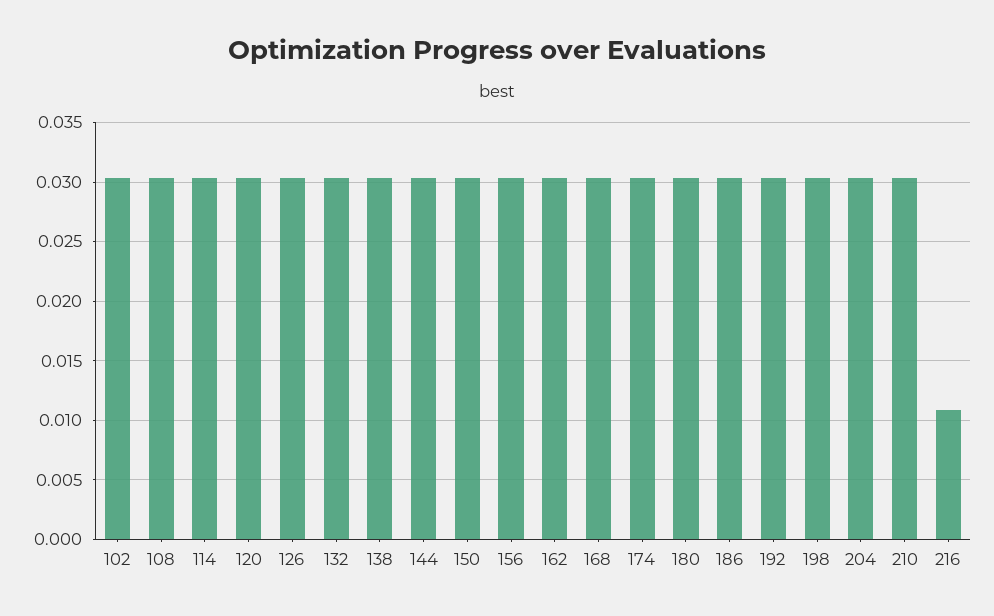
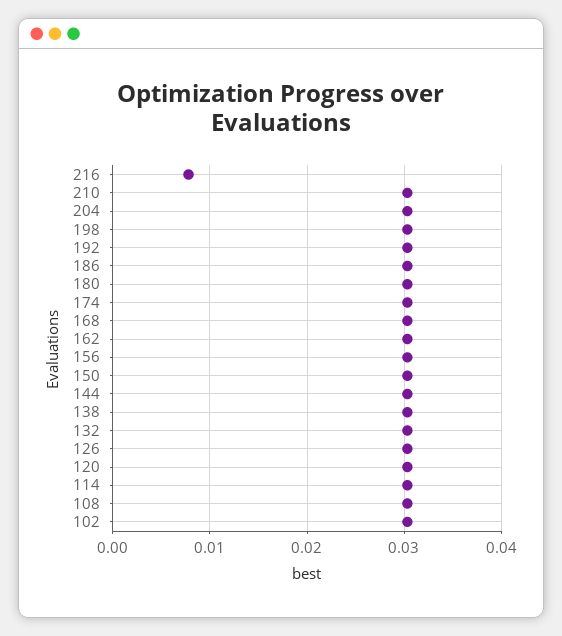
  {
    "102": 0.03,
    "108": 0.03,
    "114": 0.03,
    "120": 0.03,
    "126": 0.03,
    "132": 0.03,
    "138": 0.03,
    "144": 0.03,
    "150": 0.03,
    "156": 0.03,
    "162": 0.03,
    "168": 0.03,
    "174": 0.03,
    "180": 0.03,
    "186": 0.03,
    "192": 0.03,
    "198": 0.03,
    "204": 0.03,
    "210": 0.03,
-   "216": 0.011
+   "216": 0.008
  }

